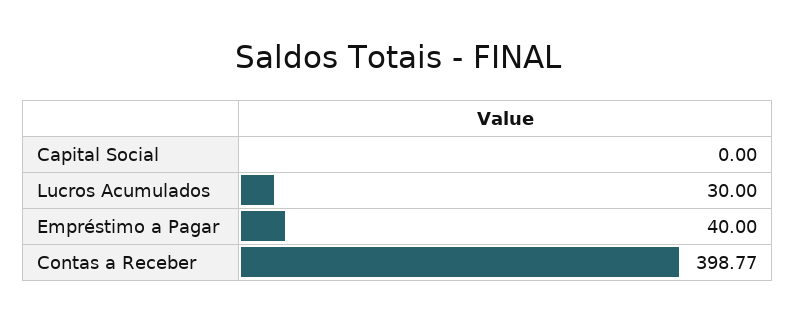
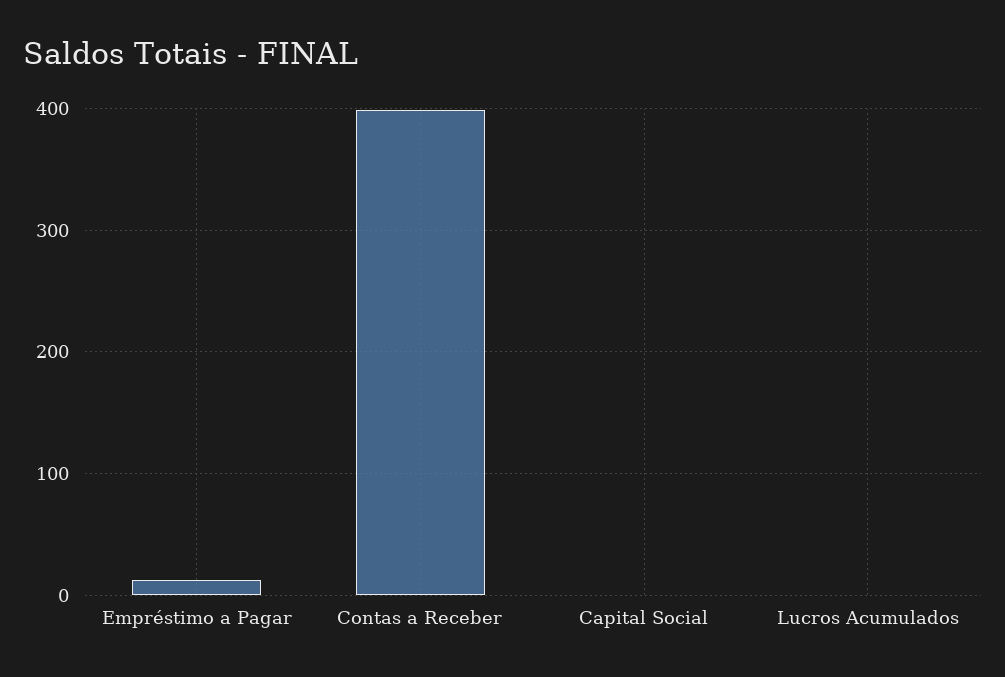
  {
    "Capital Social": 0,
-   "Lucros Acumulados": 30,
+   "Lucros Acumulados": 0,
-   "Empréstimo a Pagar": 40,
+   "Empréstimo a Pagar": 10,
    "Contas a Receber": 398.77
  }

